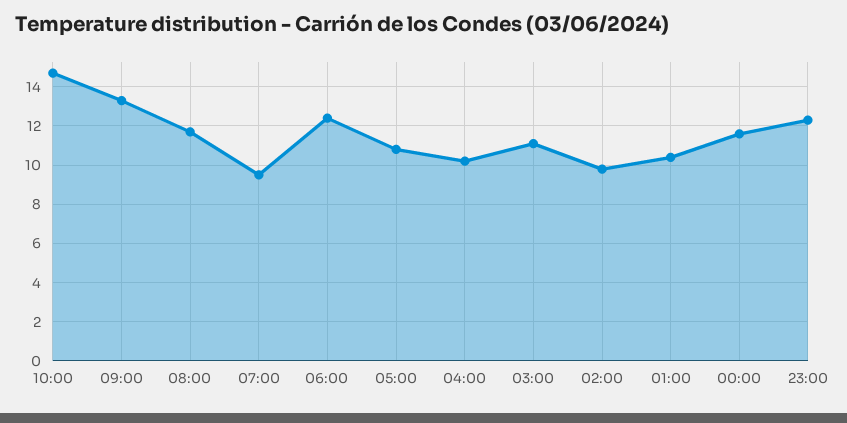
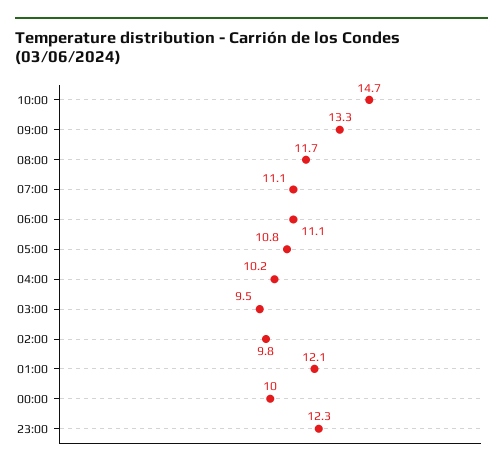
  {
    "10:00": 14.7,
    "09:00": 13.3,
    "08:00": 11.7,
-   "07:00": 9.5,
+   "07:00": 11.1,
-   "06:00": 12.5,
+   "06:00": 11.1,
    "05:00": 10.8,
    "04:00": 10.2,
-   "03:00": 11,
+   "03:00": 9.5,
    "02:00": 9.8,
-   "01:00": 10.5,
+   "01:00": 12.1,
-   "00:00": 11.5,
+   "00:00": 10,
    "23:00": 12.3
  }

